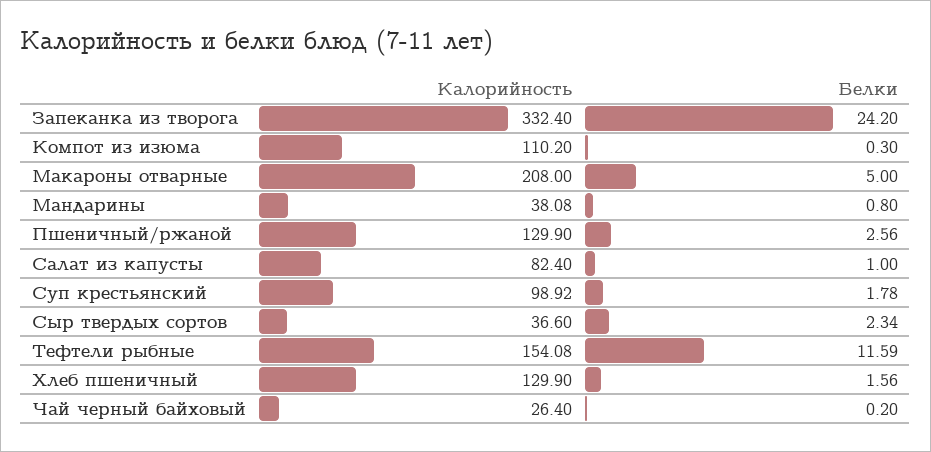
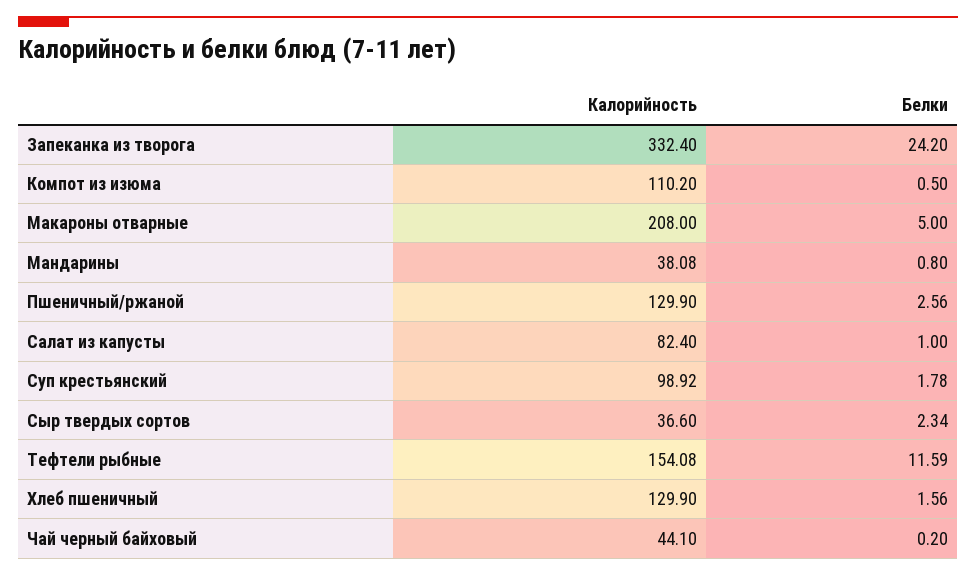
  {
    "Калорийность": {
      "Запеканка из творога": 332.4,
      "Компот из изюма": 110.2,
      "Макароны отварные": 208,
      "Мандарины": 38.08,
      "Пшеничный/ржаной": 129.9,
      "Салат из капусты": 82.4,
      "Суп крестьянский": 98.92,
      "Сыр твердых сортов": 36.6,
      "Тефтели рыбные": 154.08,
      "Хлеб пшеничный": 129.9,
-     "Чай черный байховый": 26.4
+     "Чай черный байховый": 44.1
    },
    "Белки": {
      "Запеканка из творога": 24.2,
-     "Компот из изюма": 0.3,
+     "Компот из изюма": 0.5,
      "Макароны отварные": 5,
      "Мандарины": 0.8,
      "Пшеничный/ржаной": 2.56,
      "Салат из капусты": 1,
      "Суп крестьянский": 1.78,
      "Сыр твердых сортов": 2.34,
      "Тефтели рыбные": 11.59,
      "Хлеб пшеничный": 1.56,
      "Чай черный байховый": 0.2
    }
  }

